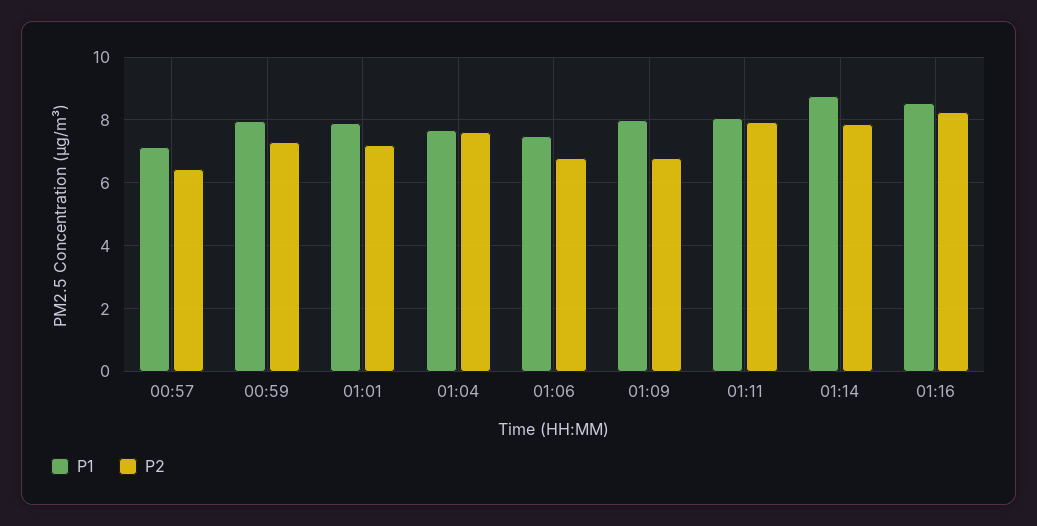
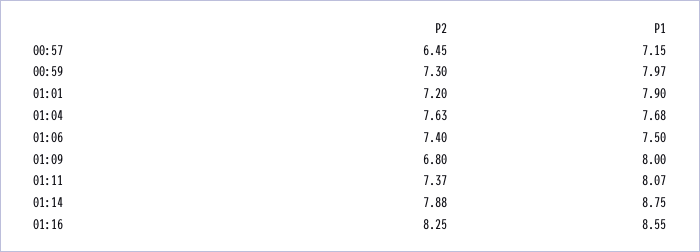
  {
    "P1": {
      "00:57": 7.15,
      "00:59": 7.97,
      "01:01": 7.9,
      "01:04": 7.68,
      "01:06": 7.5,
      "01:09": 8,
      "01:11": 8.07,
      "01:14": 8.75,
      "01:16": 8.55
    },
    "P2": {
      "00:57": 6.45,
      "00:59": 7.3,
      "01:01": 7.2,
      "01:04": 7.63,
-     "01:06": 6.8,
+     "01:06": 7.4,
      "01:09": 6.8,
-     "01:11": 8,
+     "01:11": 7.37,
      "01:14": 7.88,
      "01:16": 8.25
    }
  }

